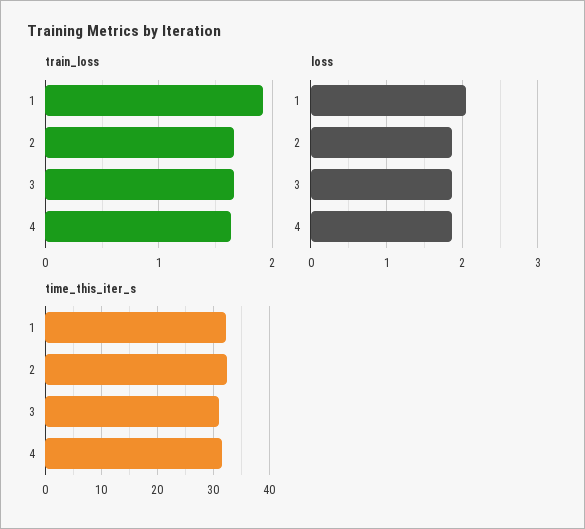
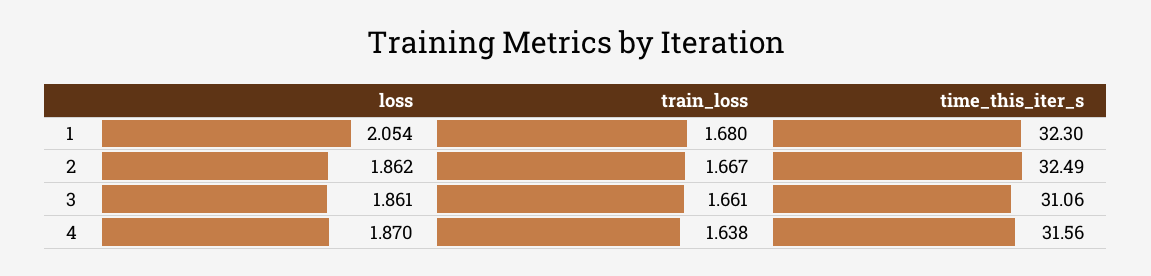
  {
    "train_loss": {
-     "1": 1.9,
+     "1": 1.68,
      "2": 1.667,
      "3": 1.661,
      "4": 1.638
    },
    "loss": {
      "1": 2.054,
      "2": 1.862,
      "3": 1.861,
      "4": 1.87
    },
    "time_this_iter_s": {
      "1": 32.3,
      "2": 32.49,
      "3": 31.06,
      "4": 31.56
    }
  }

